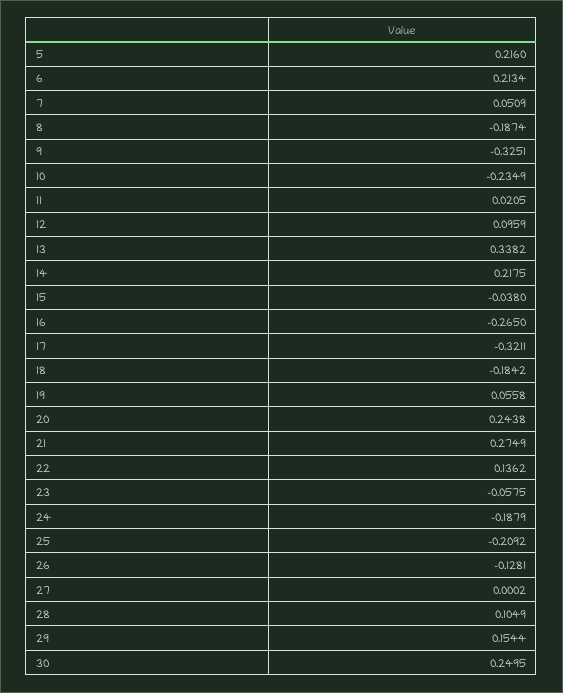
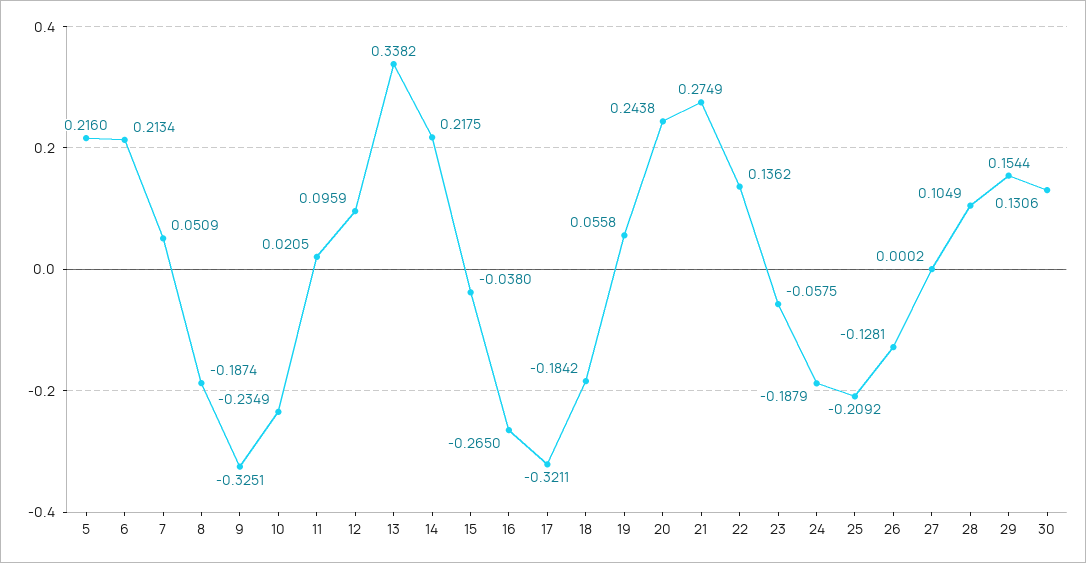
  {
    "5": 0.216,
    "6": 0.2134,
    "7": 0.0509,
    "8": -0.1874,
    "9": -0.3251,
    "10": -0.2349,
    "11": 0.0205,
    "12": 0.0959,
    "13": 0.3382,
    "14": 0.2175,
    "15": -0.038,
    "16": -0.265,
    "17": -0.3211,
    "18": -0.1842,
    "19": 0.0558,
    "20": 0.2438,
    "21": 0.2749,
    "22": 0.1362,
    "23": -0.0575,
    "24": -0.1879,
    "25": -0.2092,
    "26": -0.1281,
    "27": 0.0002,
    "28": 0.1049,
    "29": 0.1544,
-   "30": 0.2495
+   "30": 0.1306
  }

